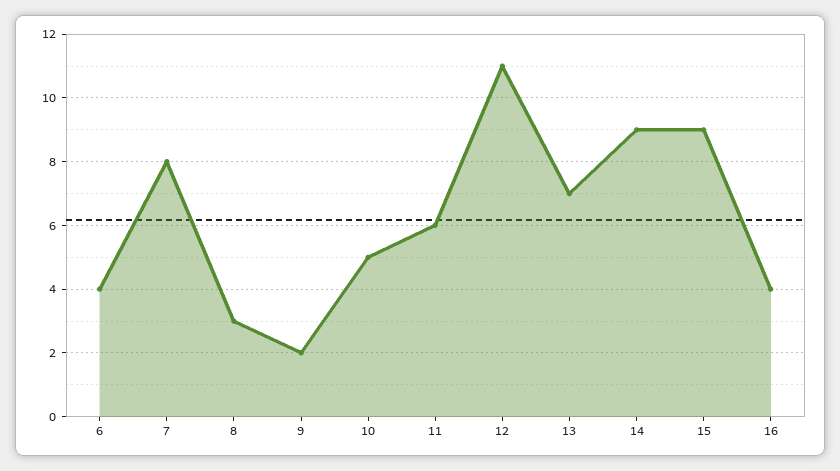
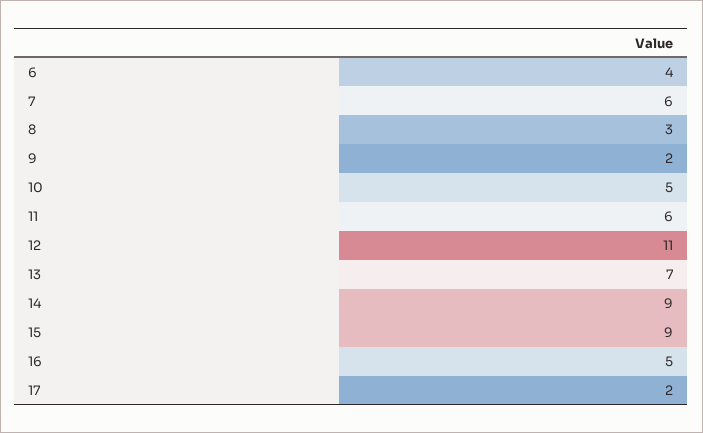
  {
    "6": 4,
-   "7": 8,
+   "7": 6,
    "8": 3,
    "9": 2,
    "10": 5,
    "11": 6,
    "12": 11,
    "13": 7,
    "14": 9,
    "15": 9,
-   "16": 4
+   "16": 5,
+   "17": 2
  }

